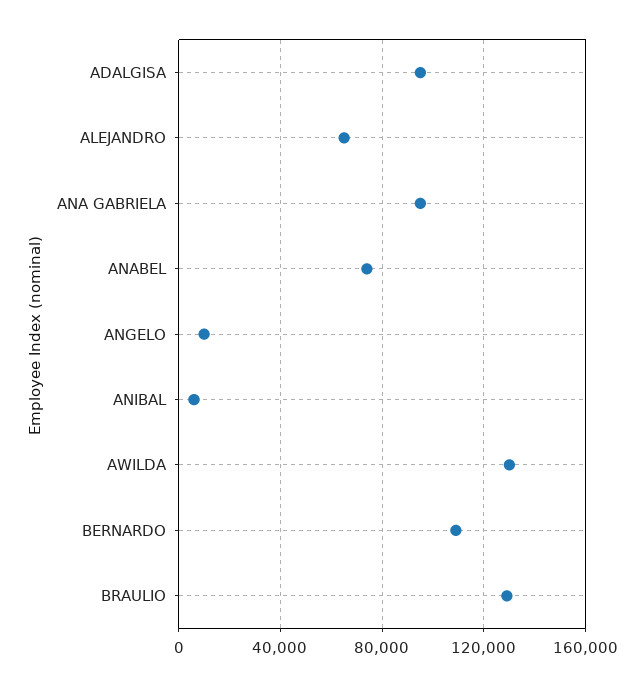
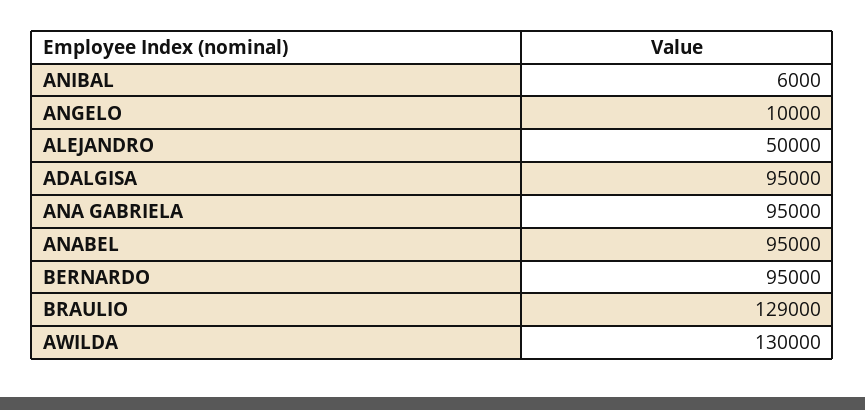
  {
    "ADALGISA": 95000,
-   "ALEJANDRO": 65000,
+   "ALEJANDRO": 50000,
    "ANA GABRIELA": 95000,
-   "ANABEL": 75000,
+   "ANABEL": 95000,
    "ANGELO": 10000,
    "ANIBAL": 6000,
    "AWILDA": 130000,
-   "BERNARDO": 110000,
+   "BERNARDO": 95000,
    "BRAULIO": 129000
  }

